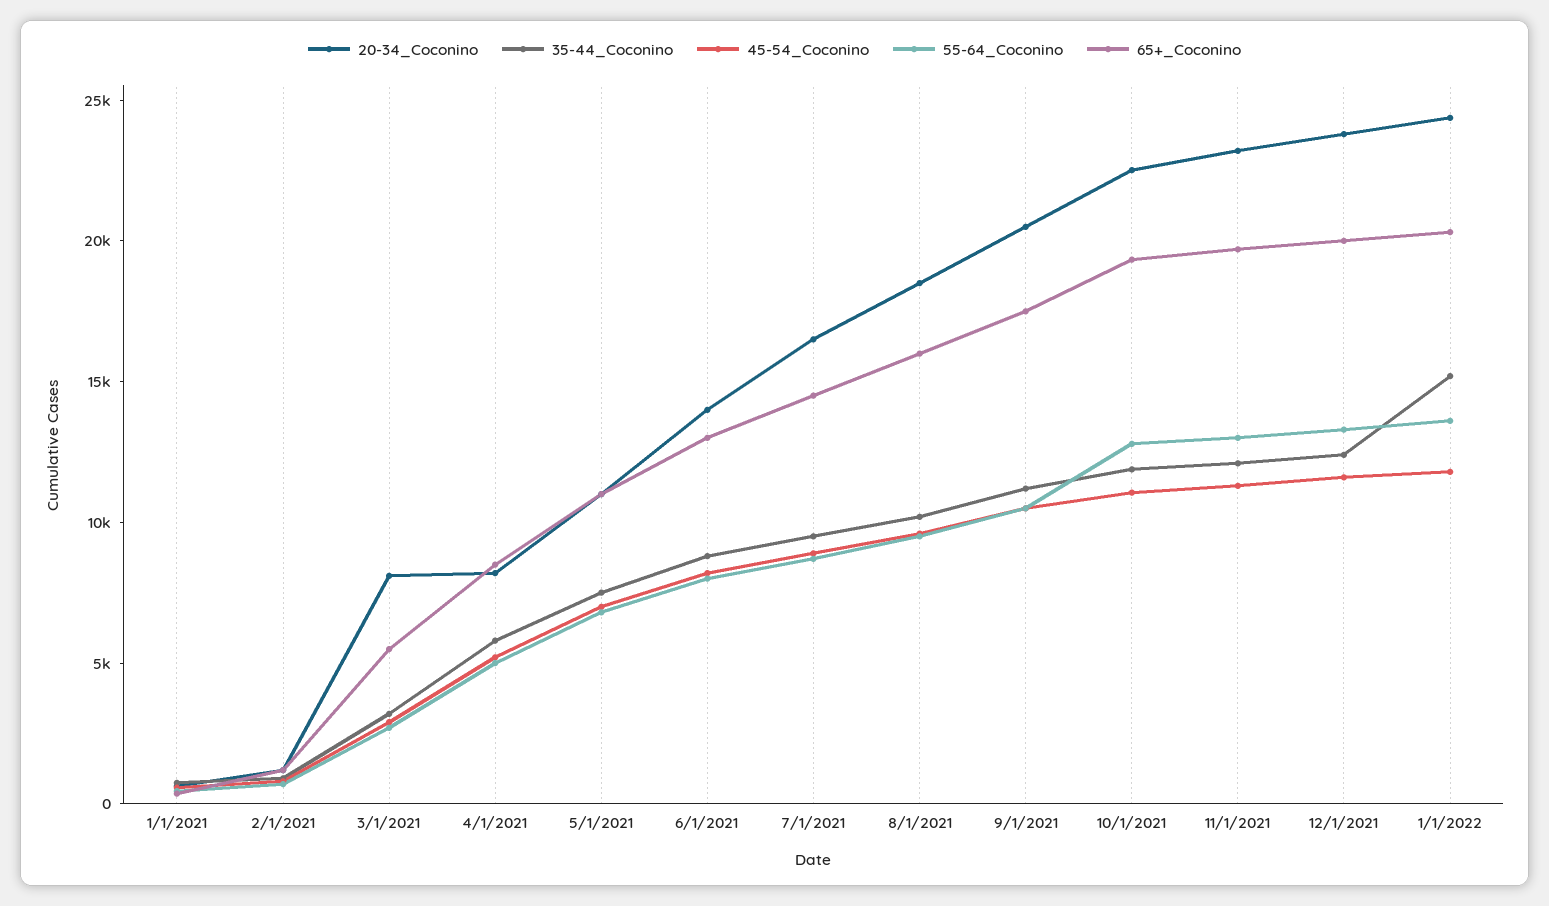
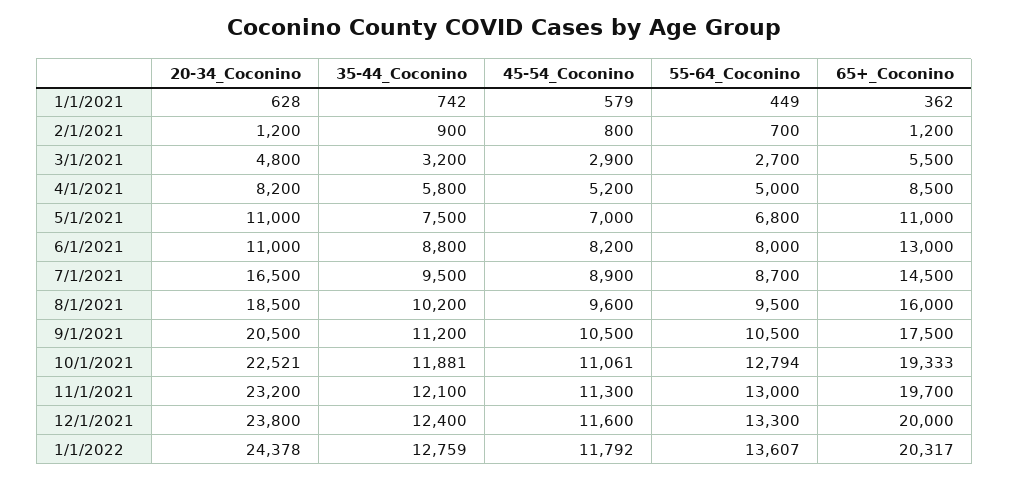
  {
    "20-34_Coconino": {
      "1/1/2021": 628,
      "2/1/2021": 1200,
-     "3/1/2021": 8000,
+     "3/1/2021": 4800,
      "4/1/2021": 8200,
      "5/1/2021": 11000,
-     "6/1/2021": 14000,
+     "6/1/2021": 11000,
      "7/1/2021": 16500,
      "8/1/2021": 18500,
      "9/1/2021": 20500,
      "10/1/2021": 22521,
      "11/1/2021": 23200,
      "12/1/2021": 23800,
      "1/1/2022": 24378
    },
    "35-44_Coconino": {
      "1/1/2021": 742,
      "2/1/2021": 900,
      "3/1/2021": 3200,
      "4/1/2021": 5800,
      "5/1/2021": 7500,
      "6/1/2021": 8800,
      "7/1/2021": 9500,
      "8/1/2021": 10200,
      "9/1/2021": 11200,
      "10/1/2021": 11881,
      "11/1/2021": 12100,
      "12/1/2021": 12400,
-     "1/1/2022": 15000
+     "1/1/2022": 12759
    },
    "45-54_Coconino": {
      "1/1/2021": 579,
      "2/1/2021": 800,
      "3/1/2021": 2900,
      "4/1/2021": 5200,
      "5/1/2021": 7000,
      "6/1/2021": 8200,
      "7/1/2021": 8900,
      "8/1/2021": 9600,
      "9/1/2021": 10500,
      "10/1/2021": 11061,
      "11/1/2021": 11300,
      "12/1/2021": 11600,
      "1/1/2022": 11792
    },
    "55-64_Coconino": {
      "1/1/2021": 449,
      "2/1/2021": 700,
      "3/1/2021": 2700,
      "4/1/2021": 5000,
      "5/1/2021": 6800,
      "6/1/2021": 8000,
      "7/1/2021": 8700,
      "8/1/2021": 9500,
      "9/1/2021": 10500,
      "10/1/2021": 12794,
      "11/1/2021": 13000,
      "12/1/2021": 13300,
      "1/1/2022": 13607
    },
    "65+_Coconino": {
      "1/1/2021": 362,
      "2/1/2021": 1200,
      "3/1/2021": 5500,
      "4/1/2021": 8500,
      "5/1/2021": 11000,
      "6/1/2021": 13000,
      "7/1/2021": 14500,
      "8/1/2021": 16000,
      "9/1/2021": 17500,
      "10/1/2021": 19333,
      "11/1/2021": 19700,
      "12/1/2021": 20000,
      "1/1/2022": 20317
    }
  }

